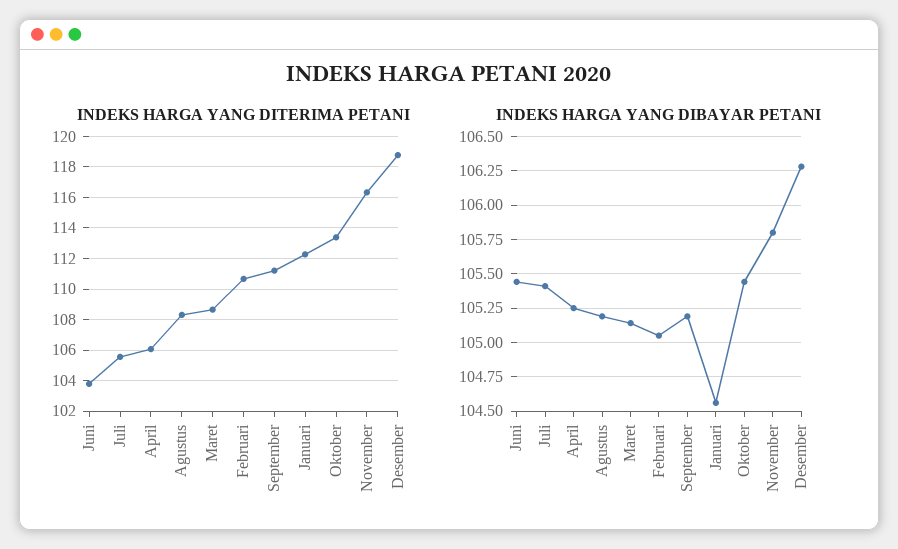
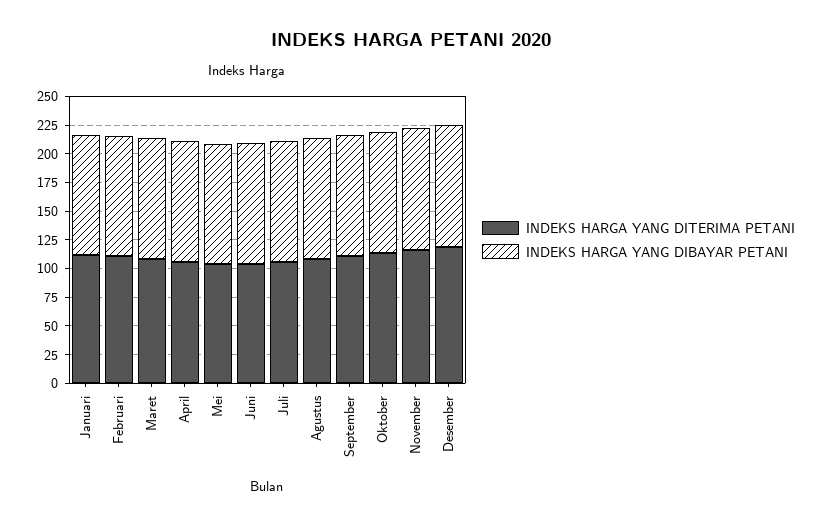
  {
    "INDEKS HARGA YANG DITERIMA PETANI": {
      "Juni": 104,
      "Juli": 105.5,
      "April": 106,
      "Agustus": 108.5,
      "Maret": 108.5,
      "Februari": 110.5,
      "September": 111,
      "Januari": 112.5,
      "Oktober": 113.5,
      "November": 116.5,
-     "Desember": 119
+     "Desember": 119,
+     "Mei": 100
    },
    "INDEKS HARGA YANG DIBAYAR PETANI": {
      "Juni": 105.45,
      "Juli": 105.4,
      "April": 105.25,
      "Agustus": 105.2,
      "Maret": 105.15,
      "Februari": 105.05,
      "September": 105.2,
      "Januari": 104.55,
      "Oktober": 105.45,
      "November": 105.8,
-     "Desember": 106.3
+     "Desember": 106.3,
+     "Mei": 100
    }
  }

